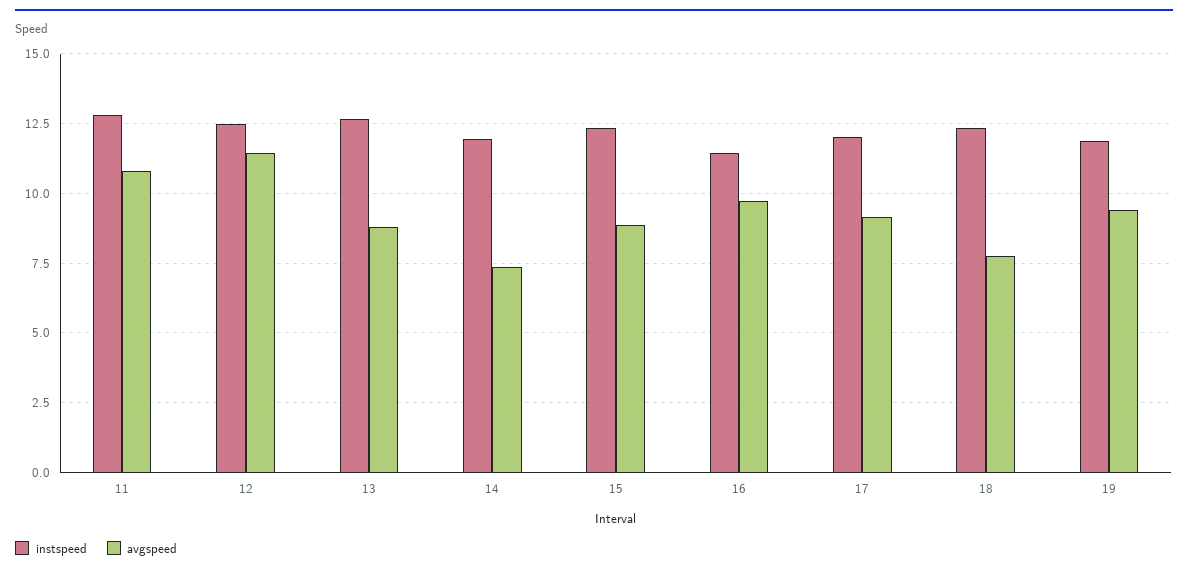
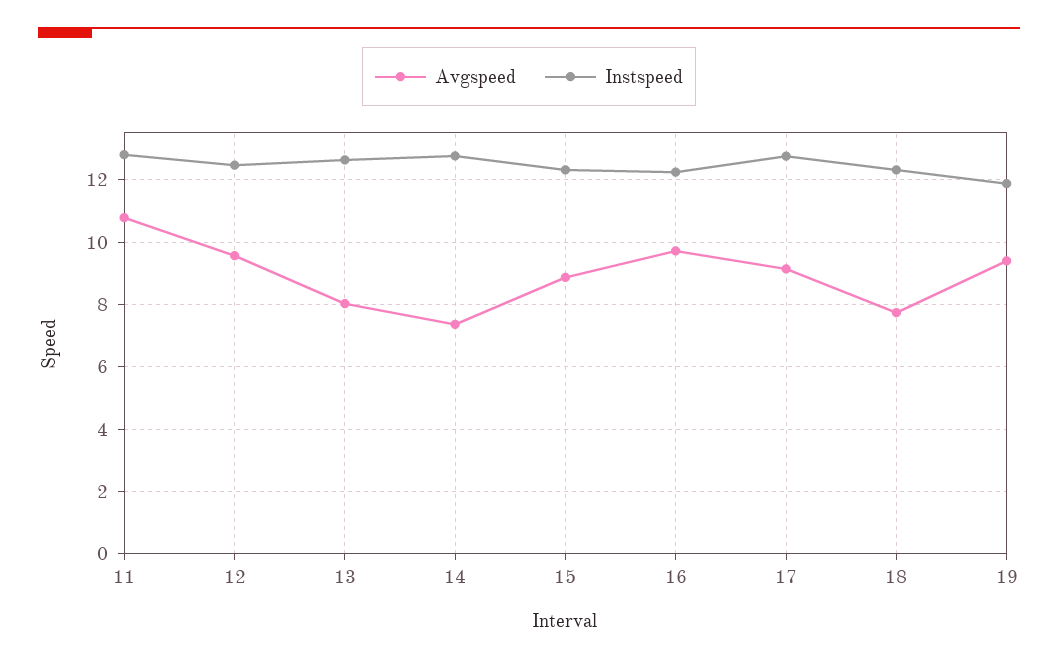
  {
    "instspeed": {
      "11": 12.8,
      "12": 12.4,
      "13": 12.6,
-     "14": 12,
+     "14": 12.8,
      "15": 12.4,
-     "16": 11.5,
+     "16": 12.2,
-     "17": 12,
+     "17": 12.8,
      "18": 12.4,
      "19": 11.8
    },
    "avgspeed": {
      "11": 10.8,
-     "12": 11.5,
+     "12": 9.6,
-     "13": 8.75,
+     "13": 8,
      "14": 7.4,
      "15": 8.8,
      "16": 9.8,
      "17": 9.2,
      "18": 7.8,
      "19": 9.4
    }
  }

